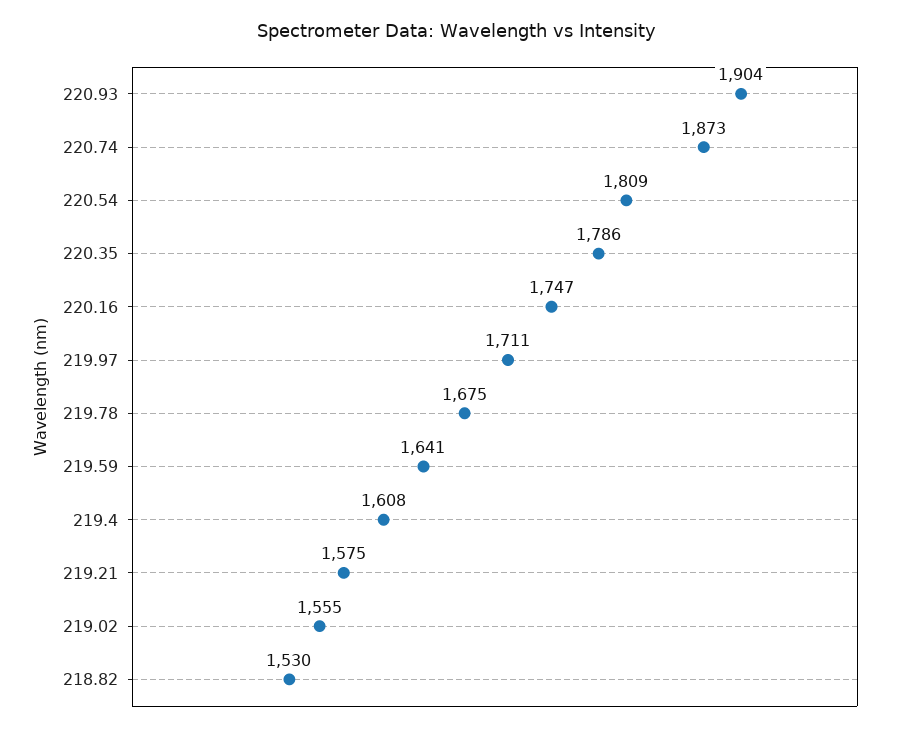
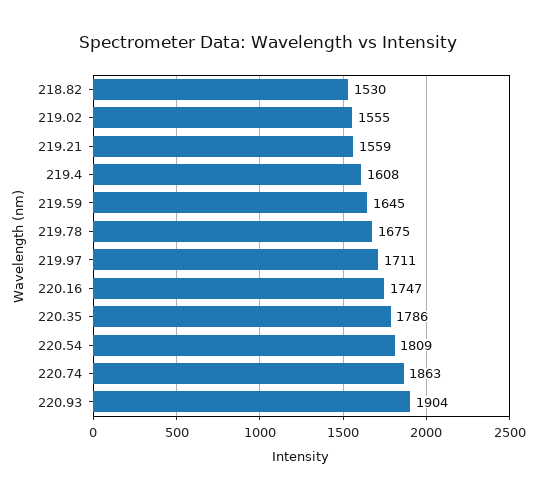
  {
    "220.93": 1904,
-   "220.74": 1873,
+   "220.74": 1863,
    "220.54": 1809,
    "220.35": 1786,
    "220.16": 1747,
    "219.97": 1711,
    "219.78": 1675,
-   "219.59": 1641,
+   "219.59": 1645,
    "219.4": 1608,
-   "219.21": 1575,
+   "219.21": 1559,
    "219.02": 1555,
    "218.82": 1530
  }

